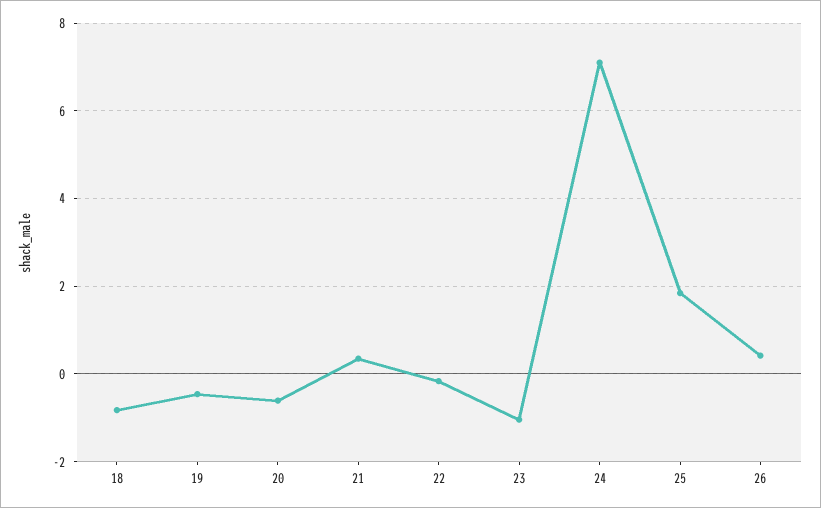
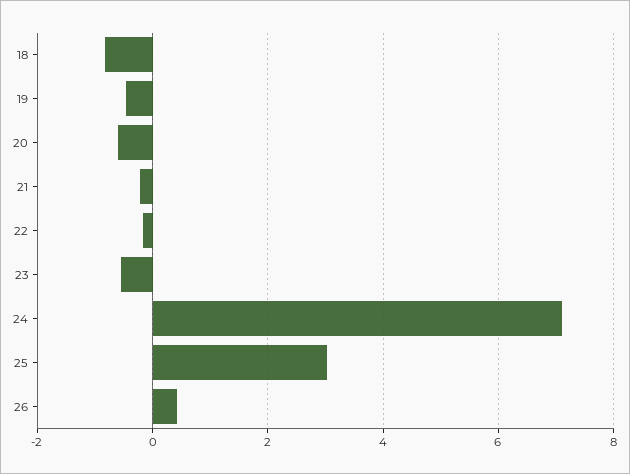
  {
    "18": -0.8,
    "19": -0.4,
    "20": -0.6,
-   "21": 0.4,
+   "21": -0.2,
    "22": -0.2,
-   "23": -1,
+   "23": -0.6,
    "24": 7,
-   "25": 1.8,
+   "25": 3,
    "26": 0.4
  }

